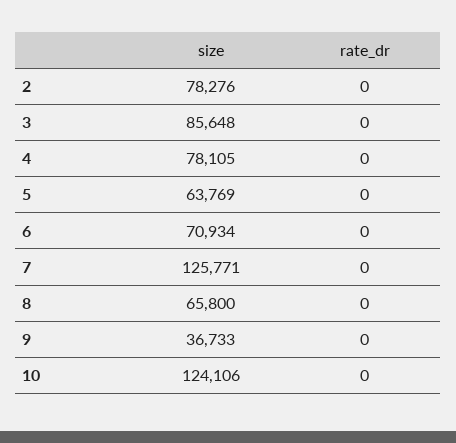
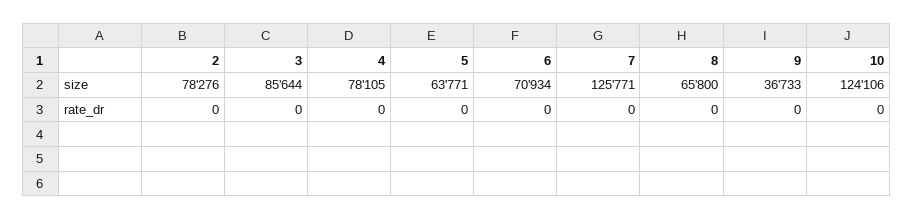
  {
    "size": {
      "2": 78276,
-     "3": 85648,
+     "3": 85644,
      "4": 78105,
-     "5": 63769,
+     "5": 63771,
      "6": 70934,
      "7": 125771,
      "8": 65800,
      "9": 36733,
      "10": 124106
    },
    "rate_dr": {
      "2": 0,
      "3": 0,
      "4": 0,
      "5": 0,
      "6": 0,
      "7": 0,
      "8": 0,
      "9": 0,
      "10": 0
    }
  }

